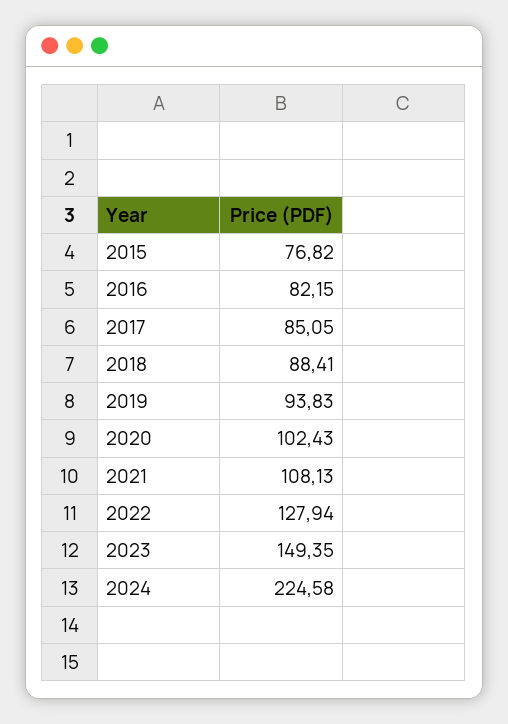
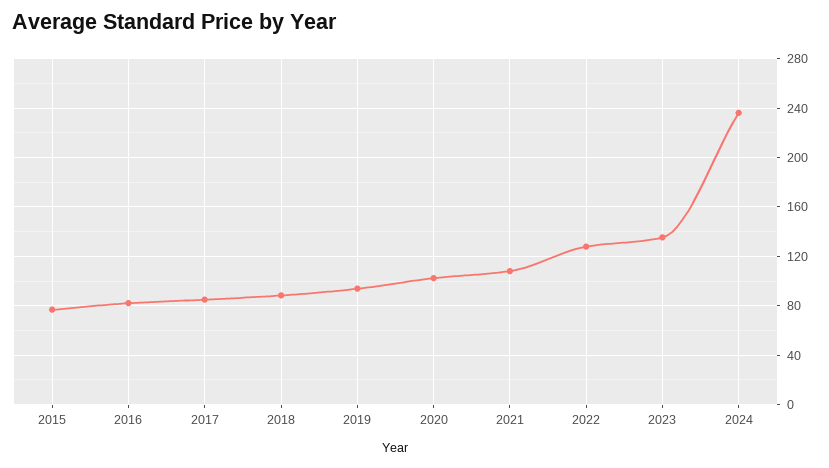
  {
    "2015": 76.82,
    "2016": 82.15,
    "2017": 85.05,
    "2018": 88.41,
    "2019": 93.83,
    "2020": 102.43,
    "2021": 108.13,
    "2022": 127.94,
-   "2023": 149.35,
+   "2023": 135,
-   "2024": 224.58
+   "2024": 235
  }

